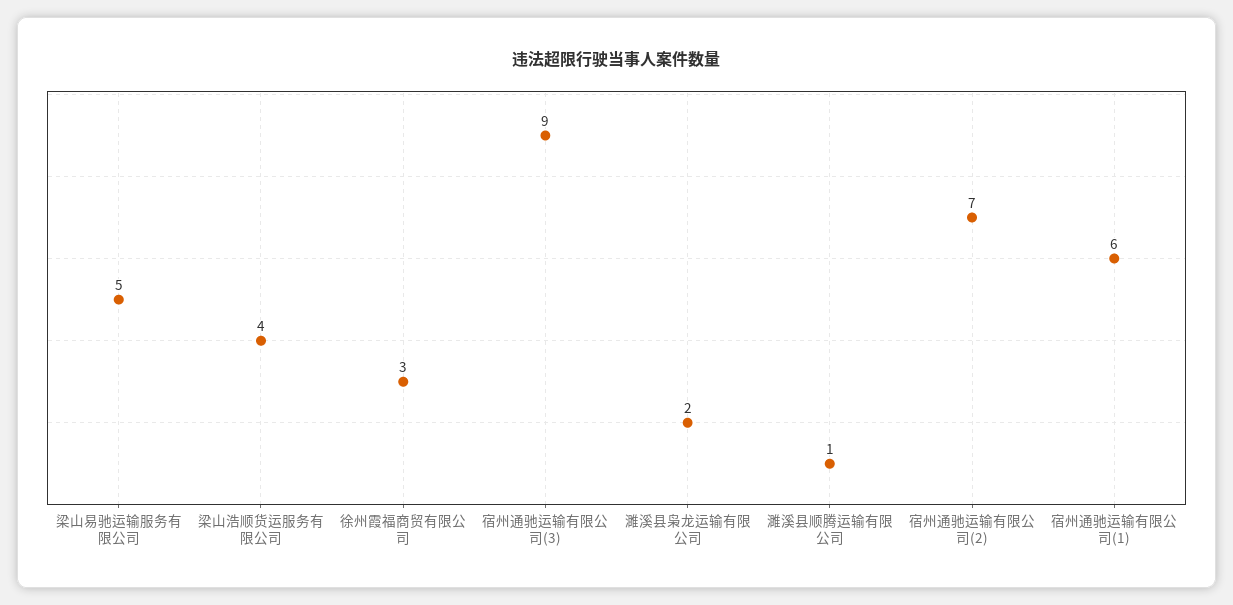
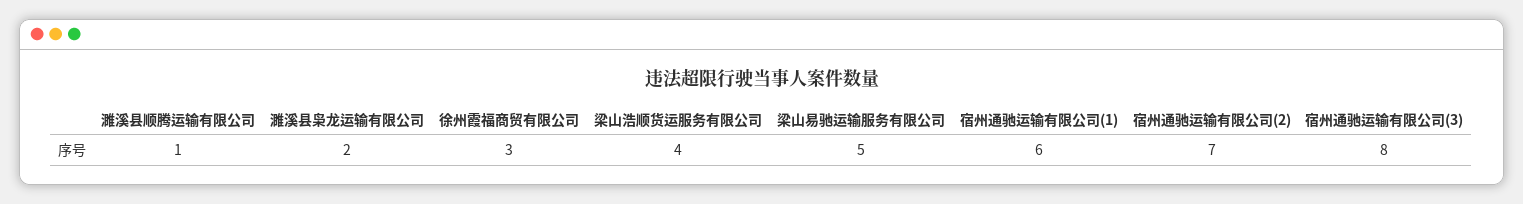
  {
    "梁山易驰运输服务有限公司": 5,
    "梁山浩顺货运服务有限公司": 4,
    "徐州霞福商贸有限公司": 3,
-   "宿州通驰运输有限公司(3)": 9,
+   "宿州通驰运输有限公司(3)": 8,
    "濉溪县枭龙运输有限公司": 2,
    "濉溪县顺腾运输有限公司": 1,
    "宿州通驰运输有限公司(2)": 7,
    "宿州通驰运输有限公司(1)": 6
  }

